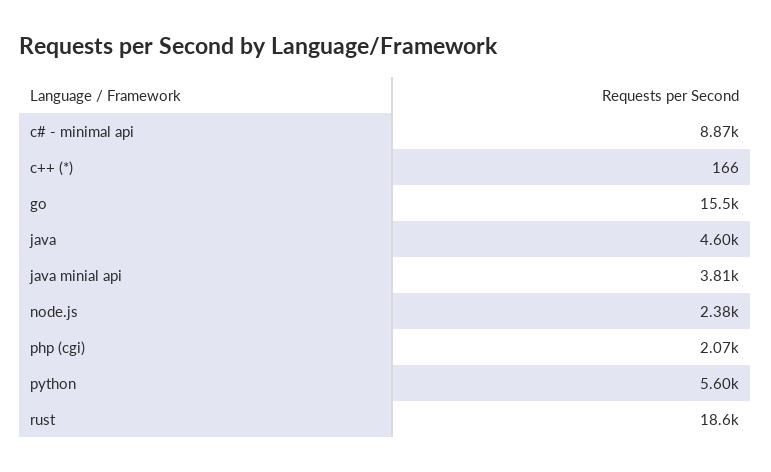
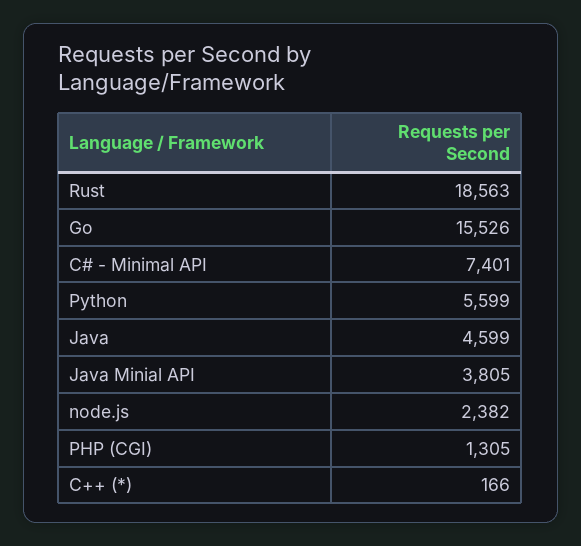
  {
-   "c# - minimal api": 8870,
+   "c# - minimal api": 7401,
    "c++ (*)": 166,
    "go": 15526,
    "java": 4599,
    "java minial api": 3805,
    "node.js": 2382,
-   "php (cgi)": 2070,
+   "php (cgi)": 1305,
    "python": 5599,
    "rust": 18563
  }

